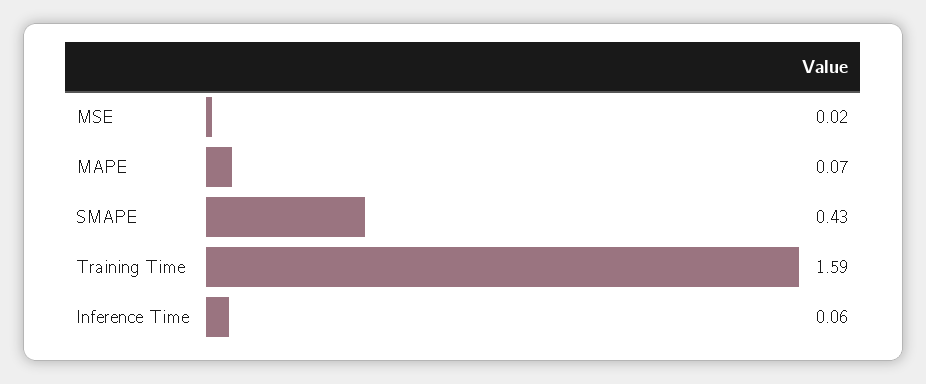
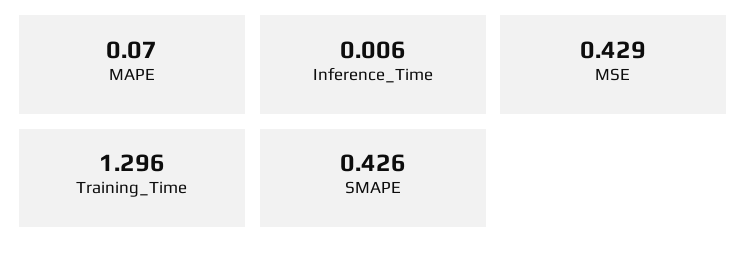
  {
-   "MSE": 0.02,
+   "MSE": 0.429,
    "MAPE": 0.07,
    "SMAPE": 0.426,
-   "Training Time": 1.59,
+   "Training Time": 1.296,
-   "Inference Time": 0.06
+   "Inference Time": 0.006
  }

